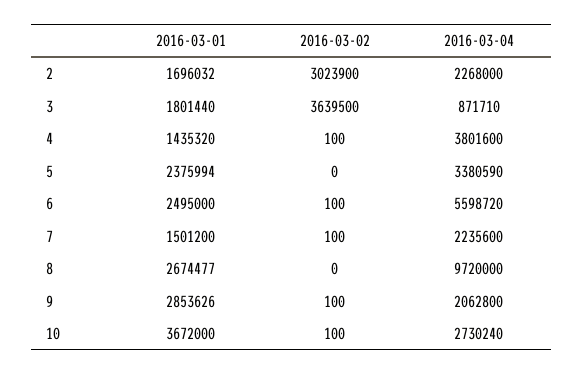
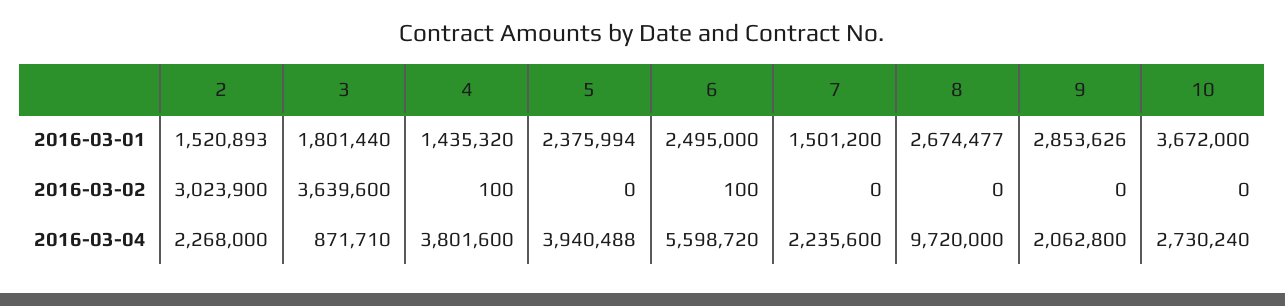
  {
    "2016-03-01": {
-     "2": 1696032,
+     "2": 1520893,
      "3": 1801440,
      "4": 1435320,
      "5": 2375994,
      "6": 2495000,
      "7": 1501200,
      "8": 2674477,
      "9": 2853626,
      "10": 3672000
    },
    "2016-03-02": {
      "2": 3023900,
-     "3": 3639500,
+     "3": 3639600,
      "4": 100,
      "5": 0,
      "6": 100,
-     "7": 100,
+     "7": 0,
      "8": 0,
-     "9": 100,
+     "9": 0,
-     "10": 100
+     "10": 0
    },
    "2016-03-04": {
      "2": 2268000,
      "3": 871710,
      "4": 3801600,
-     "5": 3380590,
+     "5": 3940488,
      "6": 5598720,
      "7": 2235600,
      "8": 9720000,
      "9": 2062800,
      "10": 2730240
    }
  }

